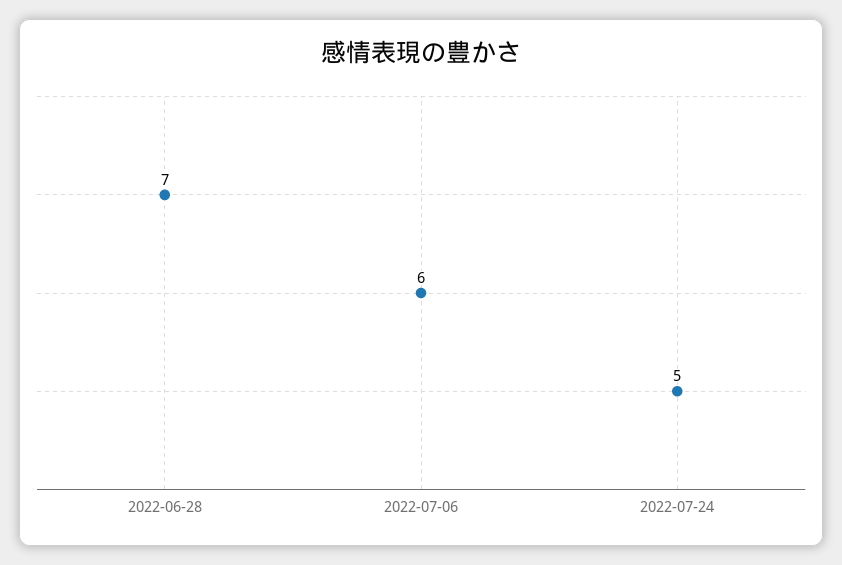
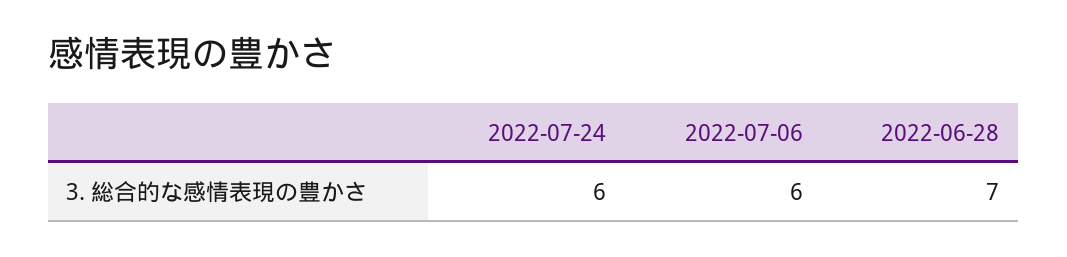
  {
    "2022-06-28": 7,
    "2022-07-06": 6,
-   "2022-07-24": 5
+   "2022-07-24": 6
  }

